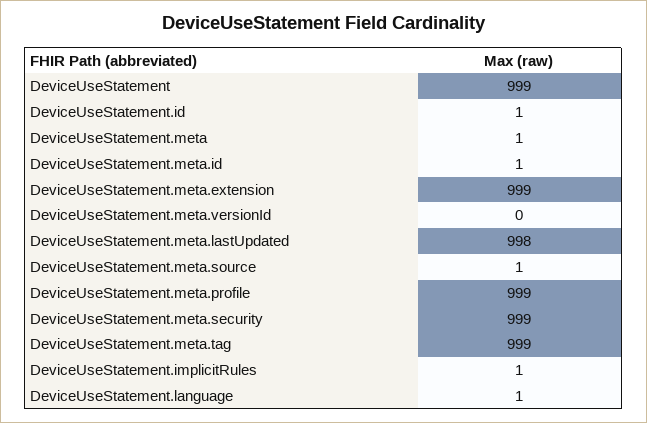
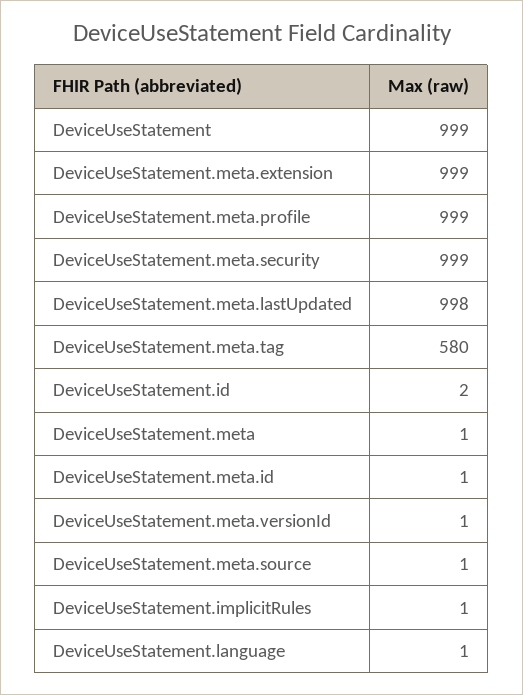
  {
    "DeviceUseStatement": 999,
-   "DeviceUseStatement.id": 1,
+   "DeviceUseStatement.id": 2,
    "DeviceUseStatement.meta": 1,
    "DeviceUseStatement.meta.id": 1,
    "DeviceUseStatement.meta.extension": 999,
-   "DeviceUseStatement.meta.versionId": 0,
+   "DeviceUseStatement.meta.versionId": 1,
    "DeviceUseStatement.meta.lastUpdated": 998,
    "DeviceUseStatement.meta.source": 1,
    "DeviceUseStatement.meta.profile": 999,
    "DeviceUseStatement.meta.security": 999,
-   "DeviceUseStatement.meta.tag": 999,
+   "DeviceUseStatement.meta.tag": 580,
    "DeviceUseStatement.implicitRules": 1,
    "DeviceUseStatement.language": 1
  }

